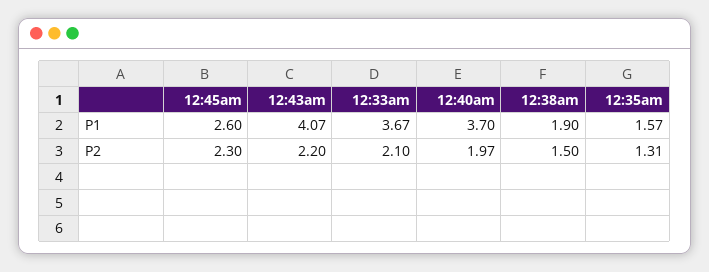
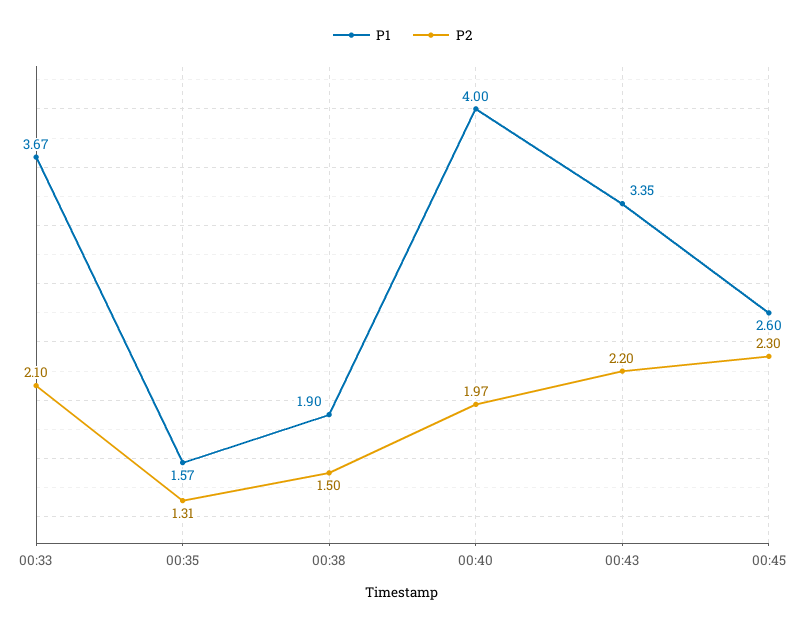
  {
    "P1": {
      "12:45am": 2.6,
-     "12:43am": 4.07,
+     "12:43am": 3.35,
      "12:33am": 3.67,
-     "12:40am": 3.7,
+     "12:40am": 4,
      "12:38am": 1.9,
      "12:35am": 1.57
    },
    "P2": {
      "12:45am": 2.3,
      "12:43am": 2.2,
      "12:33am": 2.1,
      "12:40am": 1.97,
      "12:38am": 1.5,
      "12:35am": 1.31
    }
  }

